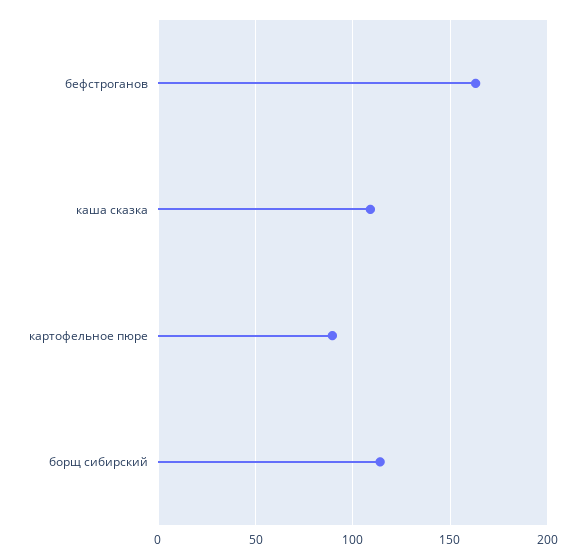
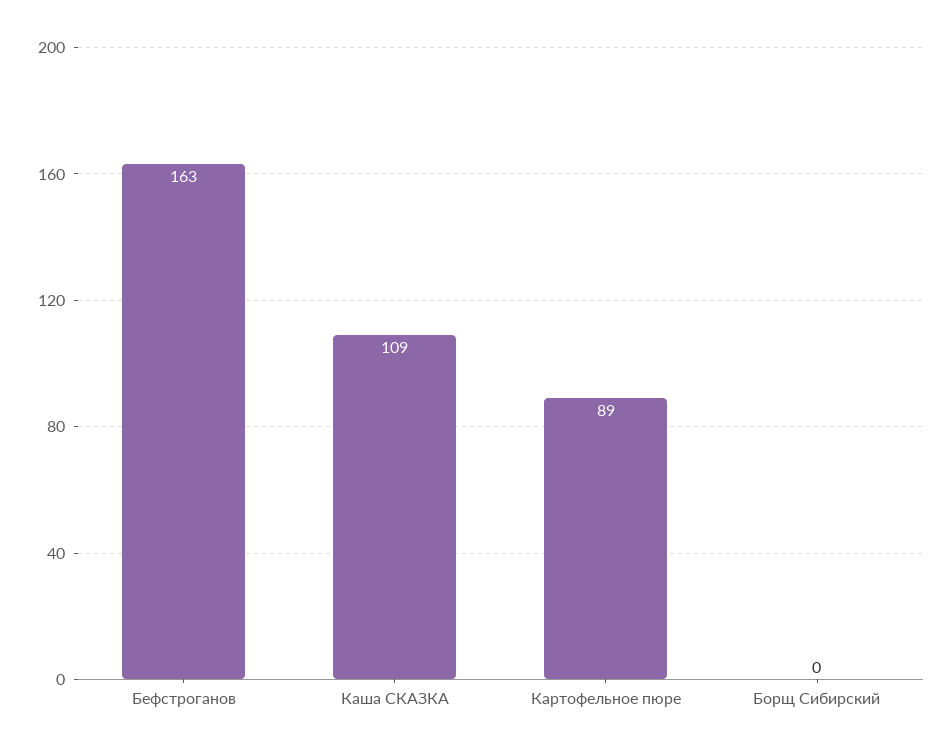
  {
    "бефстроганов": 163,
    "каша сказка": 109,
    "картофельное пюре": 89,
-   "борщ сибирский": 115
+   "борщ сибирский": 0
  }

